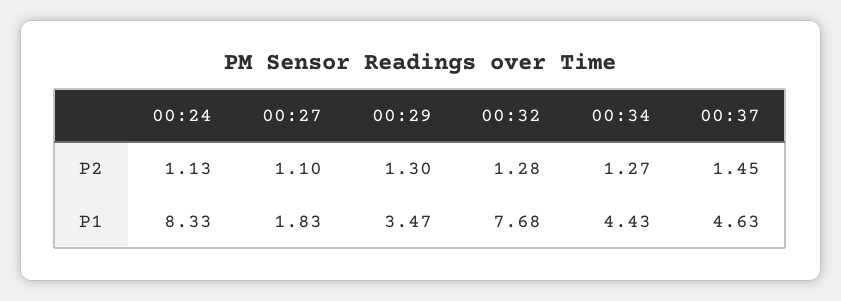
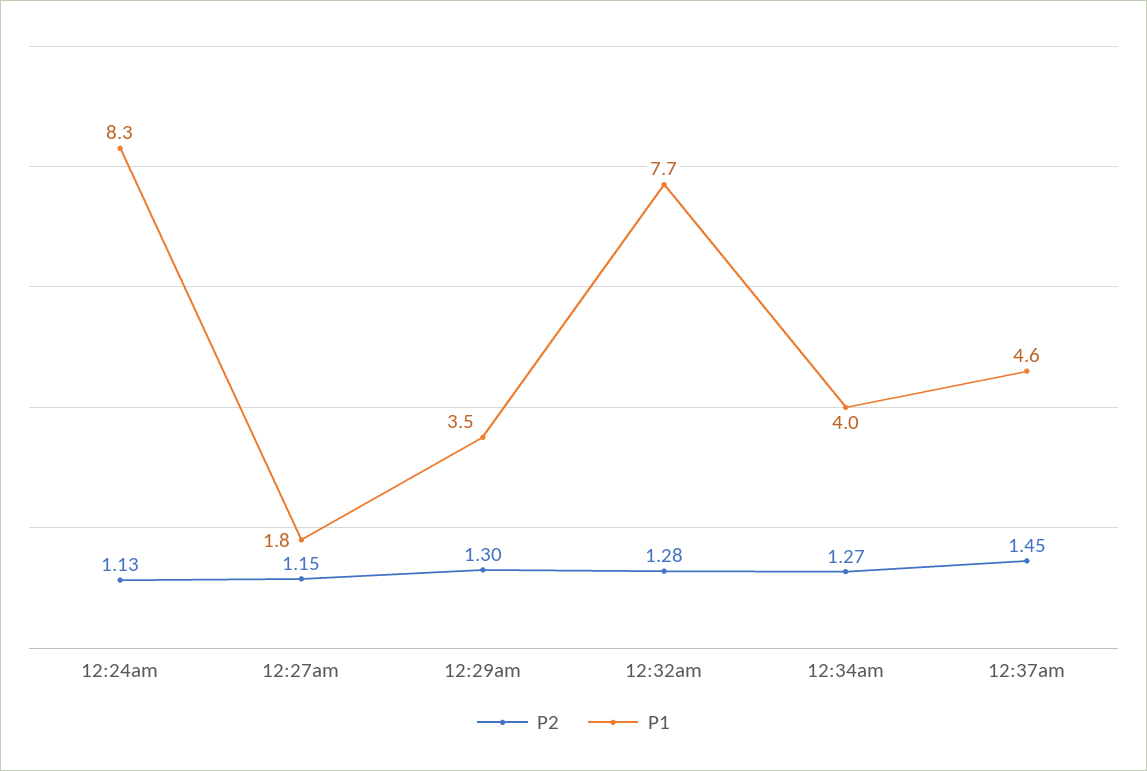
  {
    "P2": {
      "00:24": 1.13,
-     "00:27": 1.1,
+     "00:27": 1.15,
      "00:29": 1.3,
      "00:32": 1.28,
      "00:34": 1.27,
      "00:37": 1.45
    },
    "P1": {
      "00:24": 8.33,
      "00:27": 1.83,
      "00:29": 3.47,
      "00:32": 7.68,
-     "00:34": 4.43,
+     "00:34": 4,
      "00:37": 4.63
    }
  }

